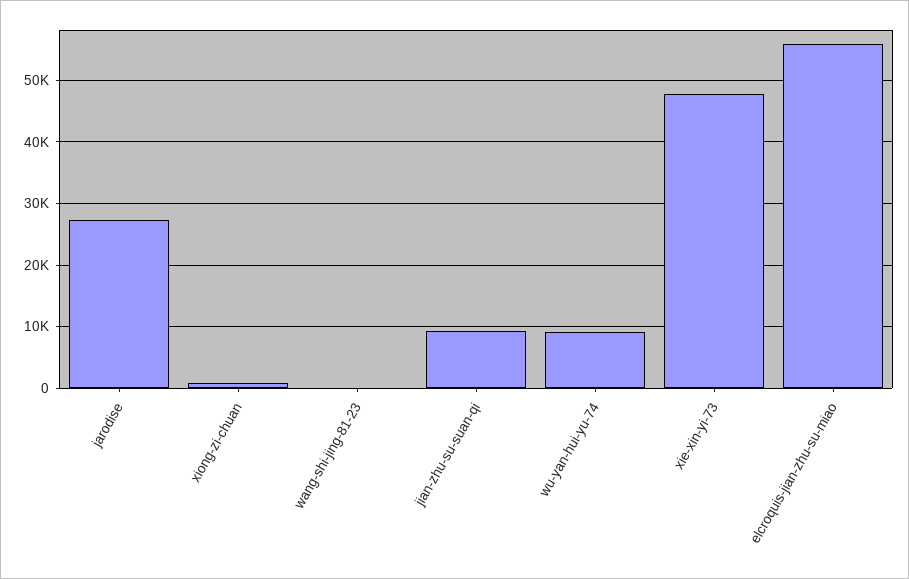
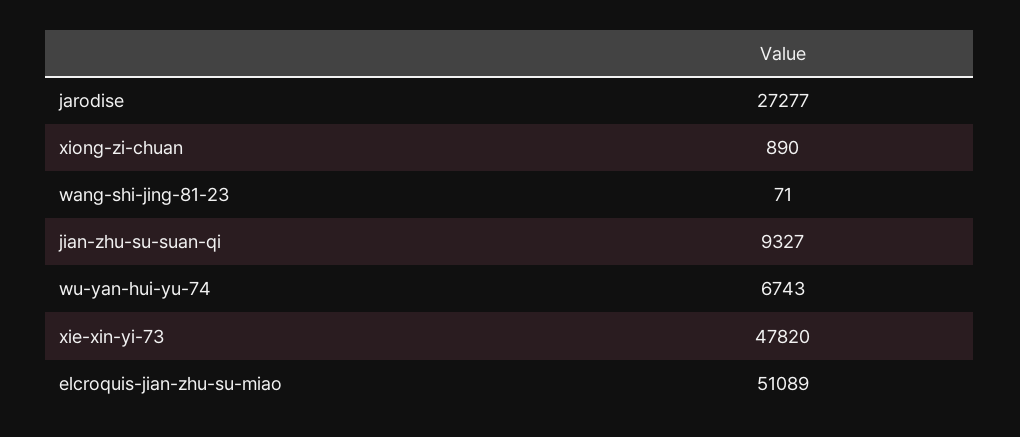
  {
    "jarodise": 27277,
    "xiong-zi-chuan": 890,
    "wang-shi-jing-81-23": 71,
    "jian-zhu-su-suan-qi": 9327,
-   "wu-yan-hui-yu-74": 9000,
+   "wu-yan-hui-yu-74": 6743,
    "xie-xin-yi-73": 47820,
-   "elcroquis-jian-zhu-su-miao": 56000
+   "elcroquis-jian-zhu-su-miao": 51089
  }

